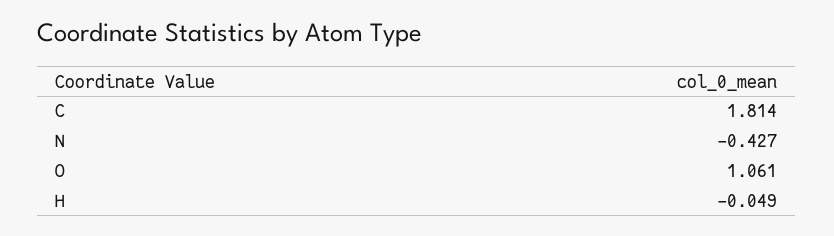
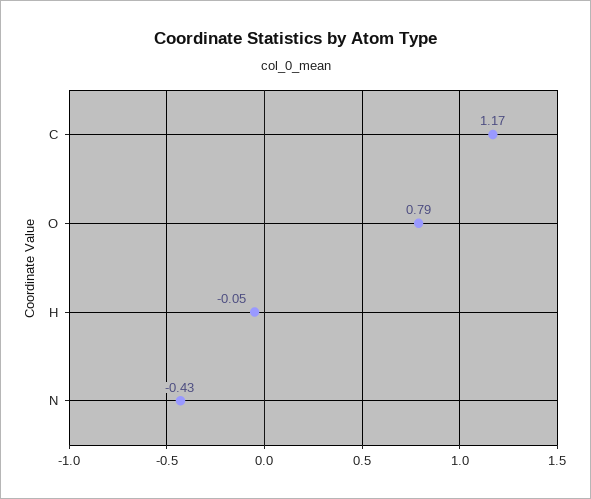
  {
-   "C": 1.814,
+   "C": 1.17,
    "N": -0.427,
-   "O": 1.061,
+   "O": 0.79,
    "H": -0.049
  }

